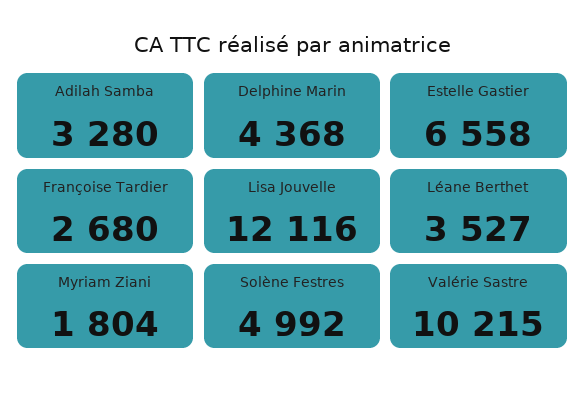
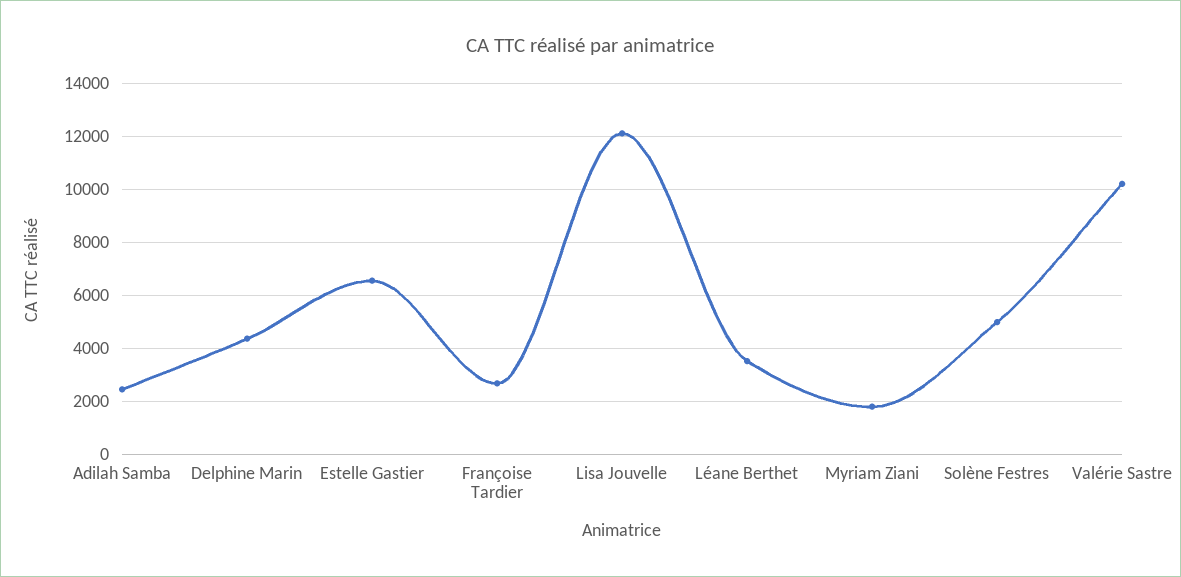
  {
-   "Adilah Samba": 3280,
+   "Adilah Samba": 2500,
    "Delphine Marin": 4368,
    "Estelle Gastier": 6558,
    "Françoise Tardier": 2680,
    "Lisa Jouvelle": 12116,
    "Léane Berthet": 3527,
    "Myriam Ziani": 1804,
    "Solène Festres": 4992,
    "Valérie Sastre": 10215
  }

